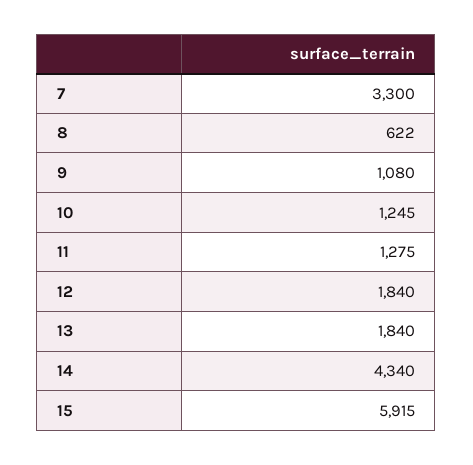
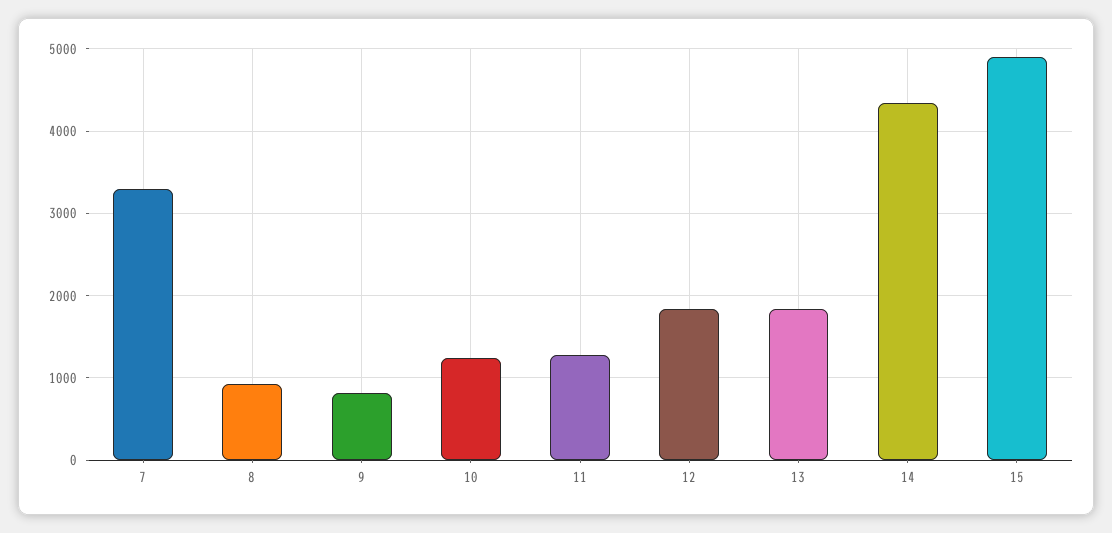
  {
    "7": 3300,
-   "8": 622,
+   "8": 900,
-   "9": 1080,
+   "9": 800,
    "10": 1245,
    "11": 1275,
    "12": 1840,
    "13": 1840,
    "14": 4340,
-   "15": 5915
+   "15": 4900
  }

